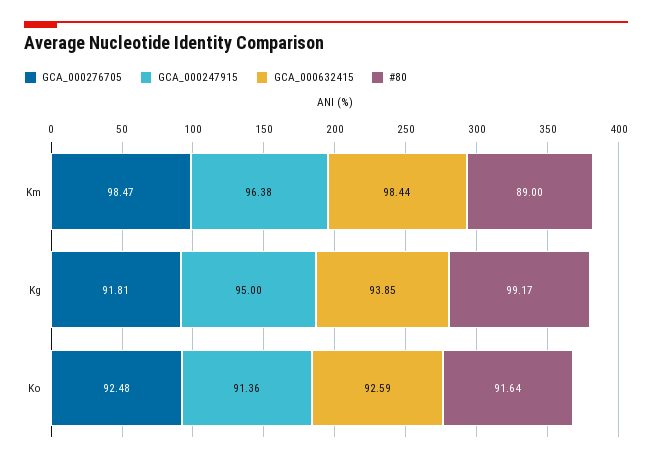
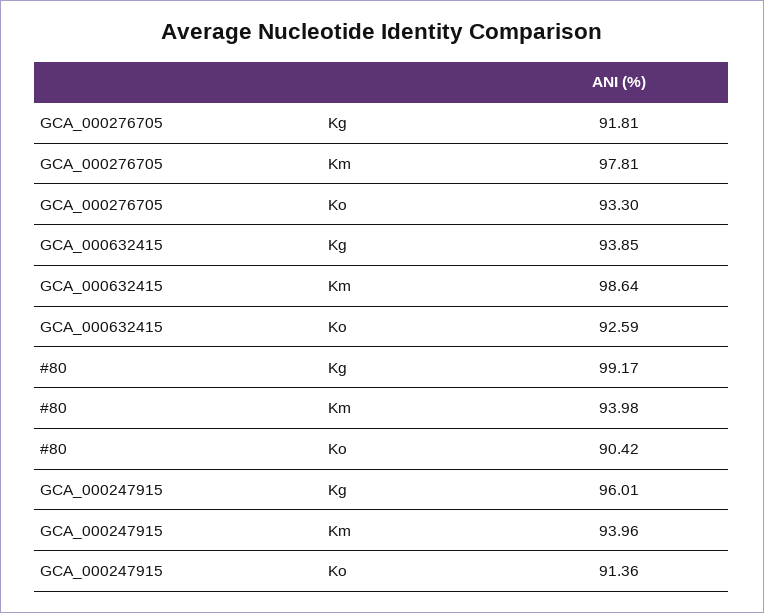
  {
    "GCA_000276705": {
-     "Km": 98.47,
+     "Km": 97.81,
      "Kg": 91.81,
-     "Ko": 92.48
+     "Ko": 93.3
    },
    "GCA_000247915": {
-     "Km": 96.38,
+     "Km": 93.96,
-     "Kg": 95,
+     "Kg": 96.01,
      "Ko": 91.36
    },
    "GCA_000632415": {
-     "Km": 98.44,
+     "Km": 98.64,
      "Kg": 93.85,
      "Ko": 92.59
    },
    "#80": {
-     "Km": 89,
+     "Km": 93.98,
      "Kg": 99.17,
-     "Ko": 91.64
+     "Ko": 90.42
    }
  }

